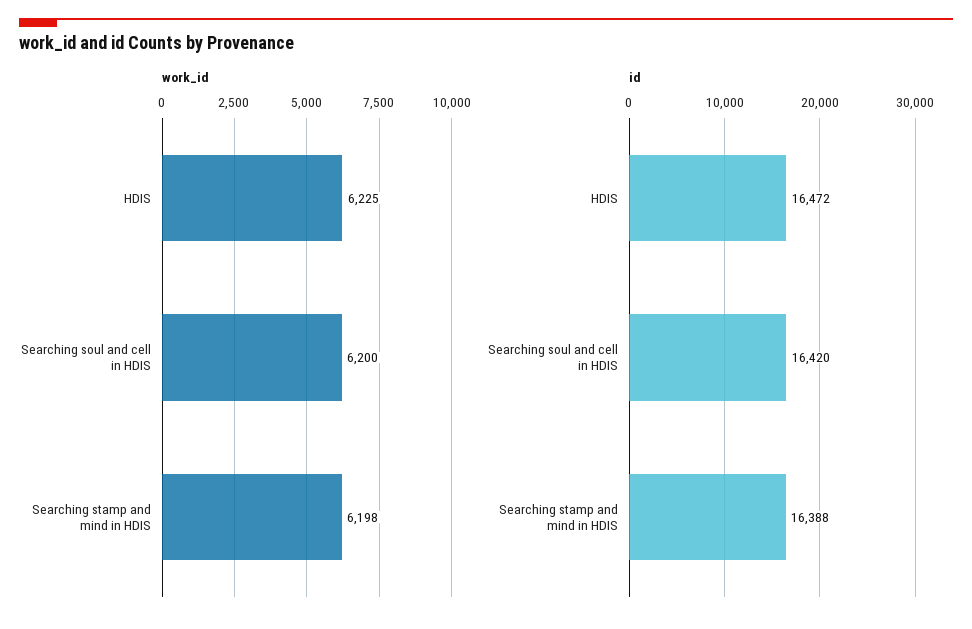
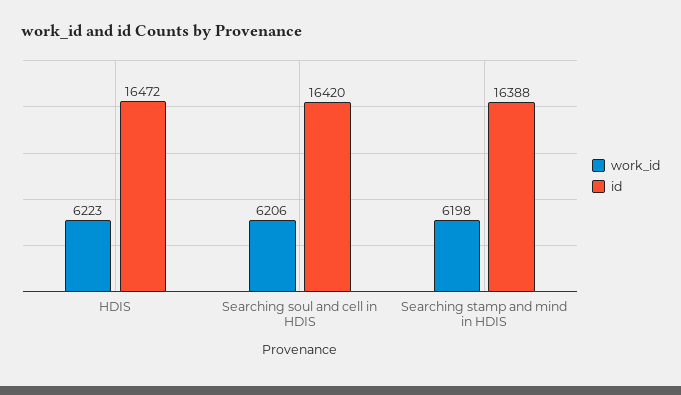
  {
    "work_id": {
-     "HDIS": 6225,
+     "HDIS": 6223,
-     "Searching soul and cell in HDIS": 6200,
+     "Searching soul and cell in HDIS": 6206,
      "Searching stamp and mind in HDIS": 6198
    },
    "id": {
      "HDIS": 16472,
      "Searching soul and cell in HDIS": 16420,
      "Searching stamp and mind in HDIS": 16388
    }
  }

